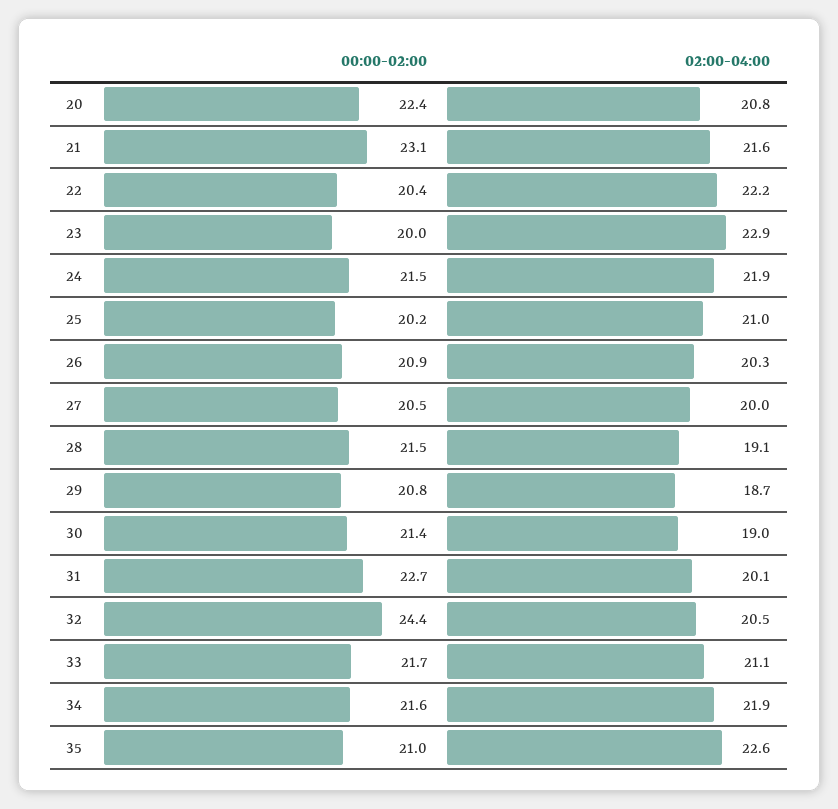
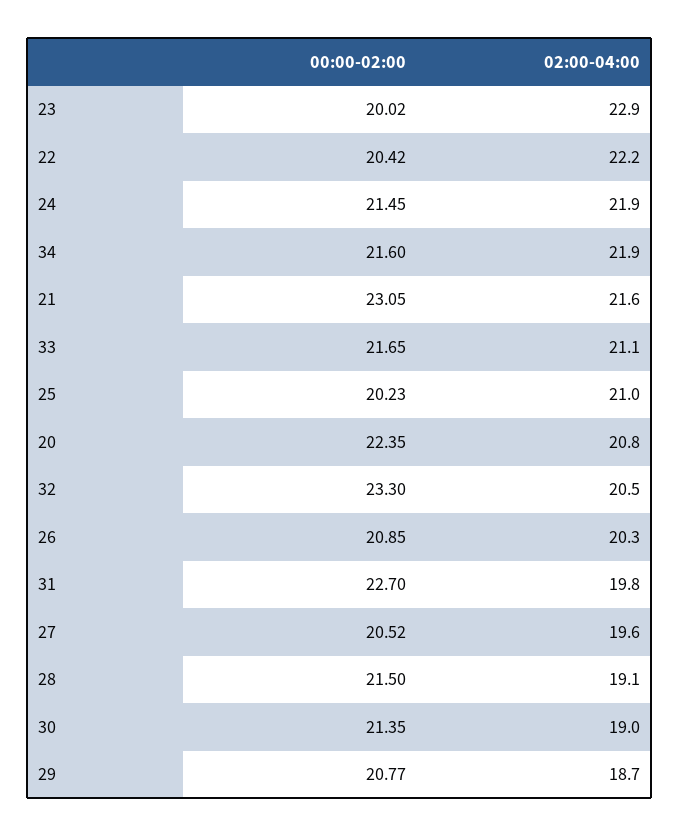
  {
    "00:00-02:00": {
      "20": 22.35,
      "21": 23.05,
      "22": 20.42,
      "23": 20.02,
      "24": 21.45,
      "25": 20.23,
      "26": 20.85,
      "27": 20.52,
      "28": 21.5,
      "29": 20.77,
      "30": 21.35,
      "31": 22.7,
-     "32": 24.4,
+     "32": 23.3,
      "33": 21.65,
-     "34": 21.6,
+     "34": 21.6
-     "35": 21
    },
    "02:00-04:00": {
      "20": 20.8,
      "21": 21.6,
      "22": 22.2,
      "23": 22.9,
      "24": 21.9,
      "25": 21,
      "26": 20.3,
-     "27": 20,
+     "27": 19.6,
      "28": 19.1,
      "29": 18.7,
      "30": 19,
-     "31": 20.1,
+     "31": 19.8,
      "32": 20.5,
      "33": 21.1,
-     "34": 21.9,
+     "34": 21.9
-     "35": 22.6
    }
  }

